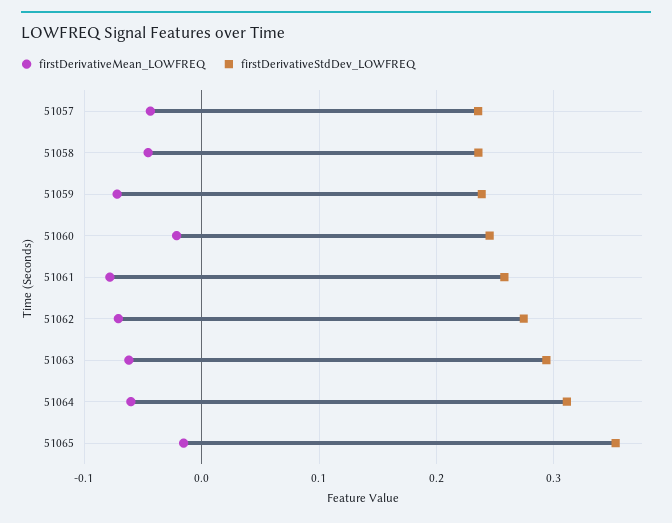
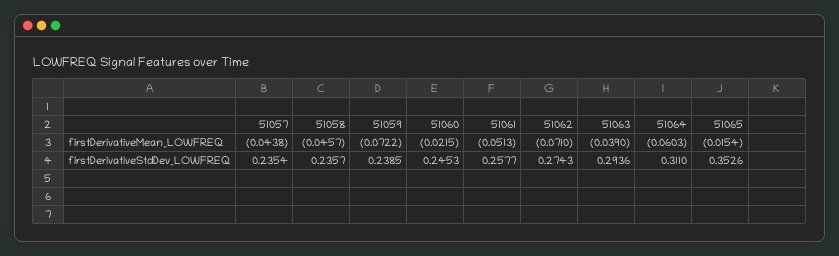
  {
    "firstDerivativeMean_LOWFREQ": {
      "51057": -0.0438,
      "51058": -0.0457,
      "51059": -0.0722,
      "51060": -0.0215,
-     "51061": -0.08,
+     "51061": -0.0513,
      "51062": -0.071,
-     "51063": -0.06,
+     "51063": -0.039,
      "51064": -0.0603,
      "51065": -0.0154
    },
    "firstDerivativeStdDev_LOWFREQ": {
      "51057": 0.2354,
      "51058": 0.2357,
      "51059": 0.2385,
      "51060": 0.2453,
      "51061": 0.2577,
      "51062": 0.2743,
      "51063": 0.2936,
      "51064": 0.311,
      "51065": 0.3526
    }
  }

